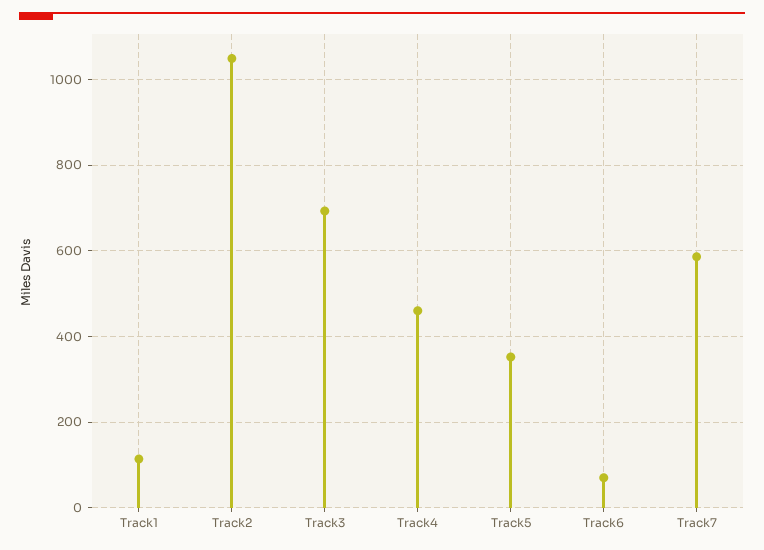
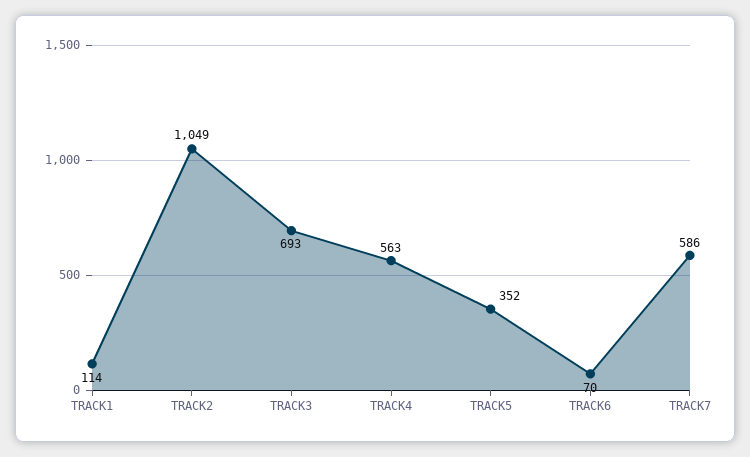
  {
    "Track1": 114,
    "Track2": 1049,
    "Track3": 693,
-   "Track4": 460,
+   "Track4": 563,
    "Track5": 352,
    "Track6": 70,
    "Track7": 586
  }

